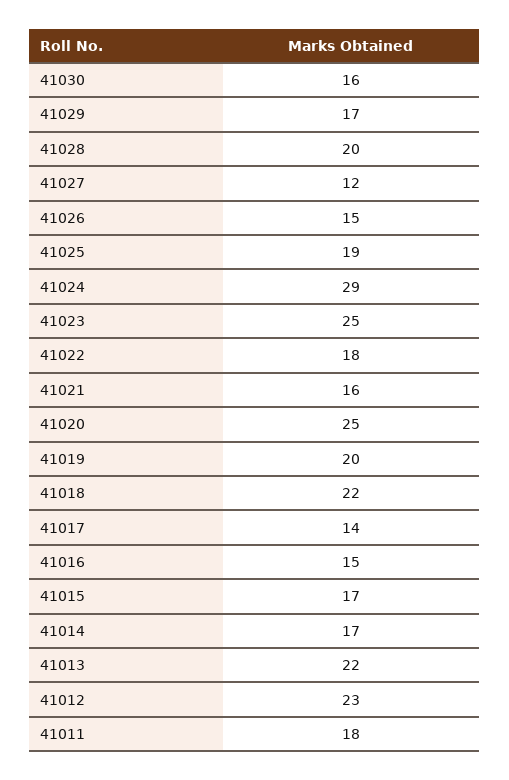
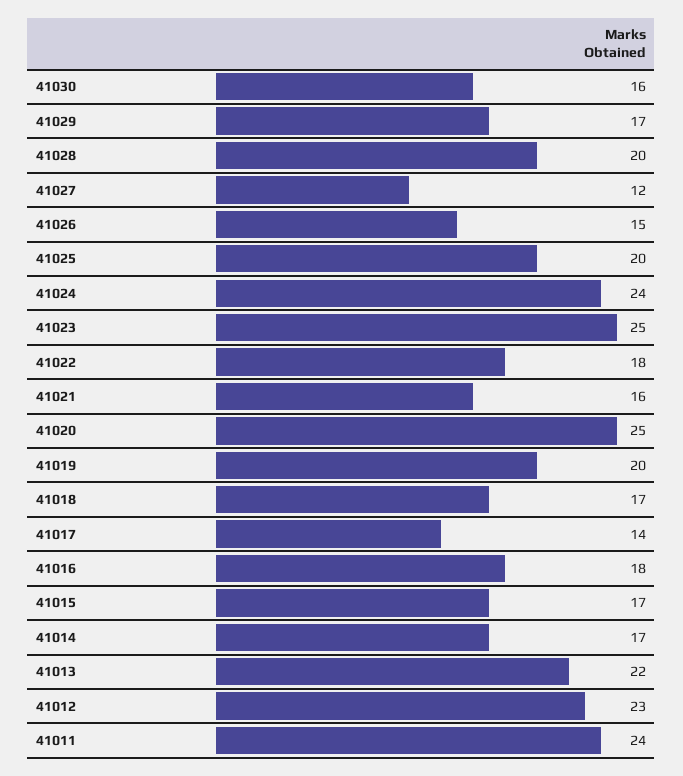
  {
    "41030": 16,
    "41029": 17,
    "41028": 20,
    "41027": 12,
    "41026": 15,
-   "41025": 19,
+   "41025": 20,
-   "41024": 29,
+   "41024": 24,
    "41023": 25,
    "41022": 18,
    "41021": 16,
    "41020": 25,
    "41019": 20,
-   "41018": 22,
+   "41018": 17,
    "41017": 14,
-   "41016": 15,
+   "41016": 18,
    "41015": 17,
    "41014": 17,
    "41013": 22,
    "41012": 23,
-   "41011": 18
+   "41011": 24
  }

